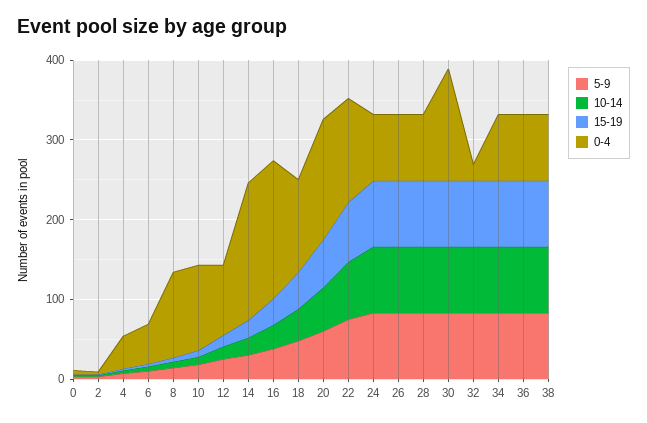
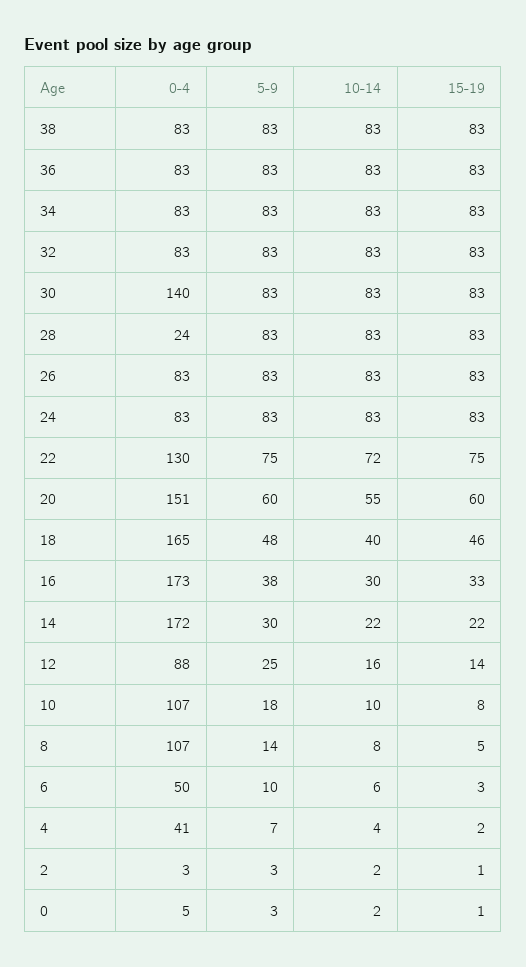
  {
    "5-9": {
      "0": 3,
      "2": 3,
      "4": 7,
      "6": 10,
      "8": 14,
      "10": 18,
      "12": 25,
      "14": 30,
      "16": 38,
      "18": 48,
      "20": 60,
      "22": 75,
      "24": 83,
      "26": 83,
      "28": 83,
      "30": 83,
      "32": 83,
      "34": 83,
      "36": 83,
      "38": 83
    },
    "10-14": {
      "0": 2,
      "2": 2,
      "4": 4,
      "6": 6,
      "8": 8,
      "10": 10,
      "12": 16,
      "14": 22,
      "16": 30,
      "18": 40,
      "20": 55,
      "22": 72,
      "24": 83,
      "26": 83,
      "28": 83,
      "30": 83,
      "32": 83,
      "34": 83,
      "36": 83,
      "38": 83
    },
    "15-19": {
      "0": 1,
      "2": 1,
      "4": 2,
      "6": 3,
      "8": 5,
      "10": 8,
      "12": 14,
      "14": 22,
      "16": 33,
      "18": 46,
      "20": 60,
      "22": 75,
      "24": 83,
      "26": 83,
      "28": 83,
      "30": 83,
      "32": 83,
      "34": 83,
      "36": 83,
      "38": 83
    },
    "0-4": {
      "0": 5,
      "2": 3,
      "4": 41,
      "6": 50,
      "8": 107,
      "10": 107,
      "12": 88,
      "14": 172,
      "16": 173,
-     "18": 120,
+     "18": 165,
      "20": 151,
      "22": 130,
      "24": 83,
      "26": 83,
-     "28": 80,
+     "28": 24,
      "30": 140,
-     "32": 20,
+     "32": 83,
      "34": 83,
      "36": 83,
      "38": 83
    }
  }

